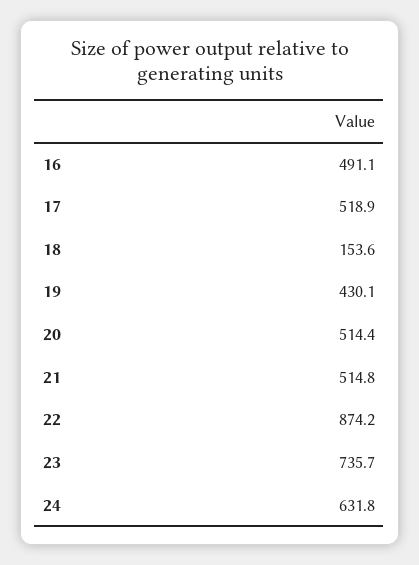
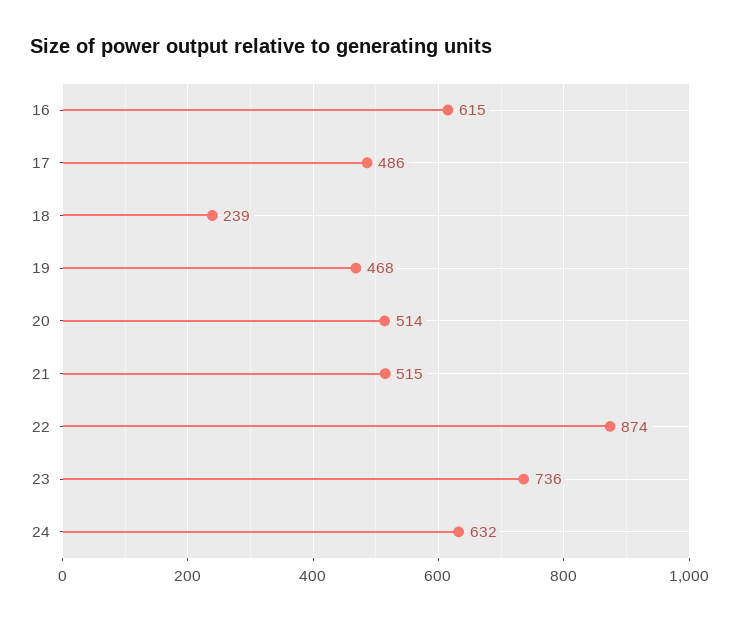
  {
-   "16": 491.1,
+   "16": 615,
-   "17": 518.9,
+   "17": 486,
-   "18": 153.6,
+   "18": 239,
-   "19": 430.1,
+   "19": 468,
    "20": 514.4,
    "21": 514.8,
    "22": 874.2,
    "23": 735.7,
    "24": 631.8
  }

